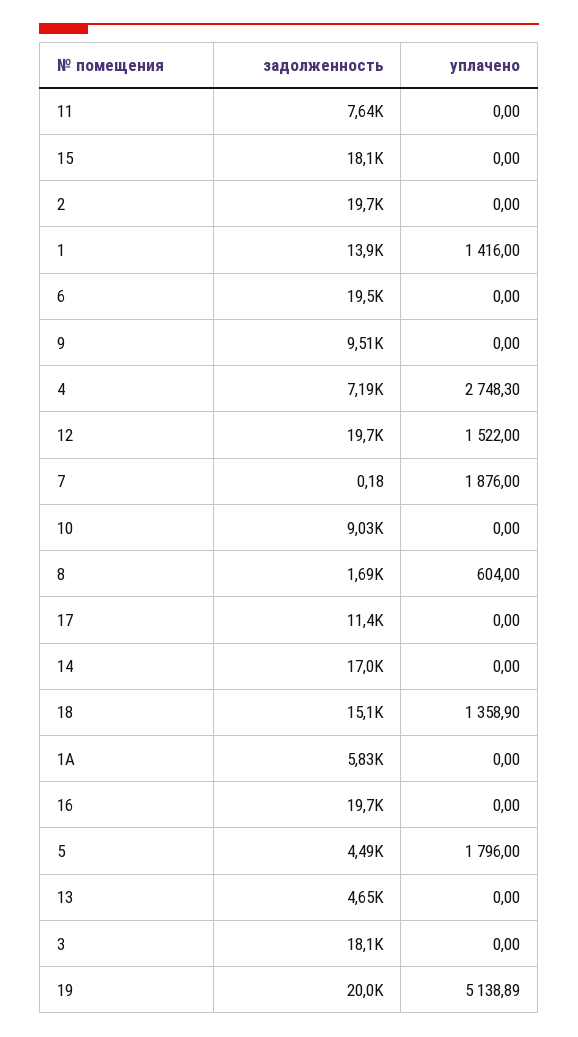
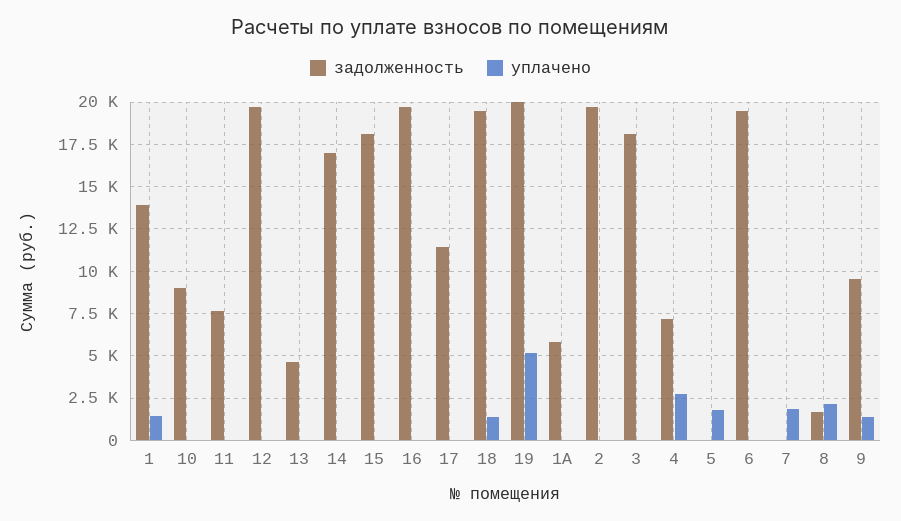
  {
    "задолженность": {
      "11": 7640,
      "15": 18100,
      "2": 19700,
      "1": 13900,
      "6": 19500,
      "9": 9510,
      "4": 7190,
      "12": 19700,
      "7": 0.18,
      "10": 9030,
      "8": 1690,
      "17": 11400,
      "14": 17000,
-     "18": 15100,
+     "18": 19500,
      "1А": 5830,
      "16": 19700,
-     "5": 4490,
+     "5": 0,
      "13": 4650,
      "3": 18100,
      "19": 20000
    },
    "уплачено": {
      "11": 0,
      "15": 0,
      "2": 0,
      "1": 1416,
      "6": 0,
-     "9": 0,
+     "9": 1500,
      "4": 2748.3,
-     "12": 1522,
+     "12": 0,
      "7": 1876,
      "10": 0,
-     "8": 604,
+     "8": 2000,
      "17": 0,
      "14": 0,
      "18": 1358.9,
      "1А": 0,
      "16": 0,
      "5": 1796,
      "13": 0,
      "3": 0,
      "19": 5138.89
    }
  }

